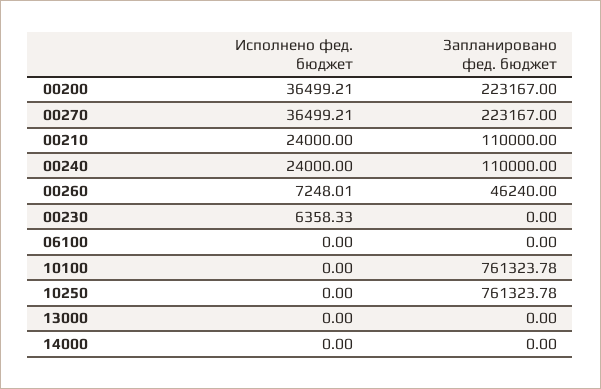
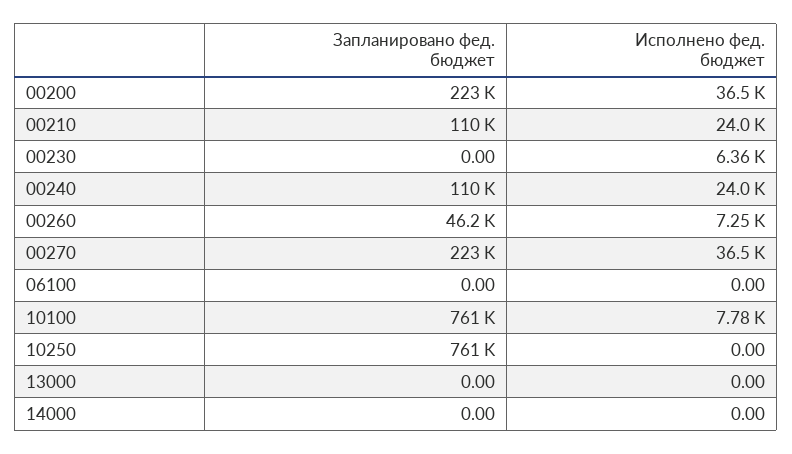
  {
    "Исполнено фед. бюджет": {
      "00200": 36499.21,
      "00270": 36499.21,
      "00210": 24000,
      "00240": 24000,
      "00260": 7248.01,
      "00230": 6358.33,
      "06100": 0,
-     "10100": 0,
+     "10100": 7780,
      "10250": 0,
      "13000": 0,
      "14000": 0
    },
    "Запланировано фед. бюджет": {
      "00200": 223167,
      "00270": 223167,
      "00210": 110000,
      "00240": 110000,
      "00260": 46240,
      "00230": 0,
      "06100": 0,
      "10100": 761323.78,
      "10250": 761323.78,
      "13000": 0,
      "14000": 0
    }
  }

